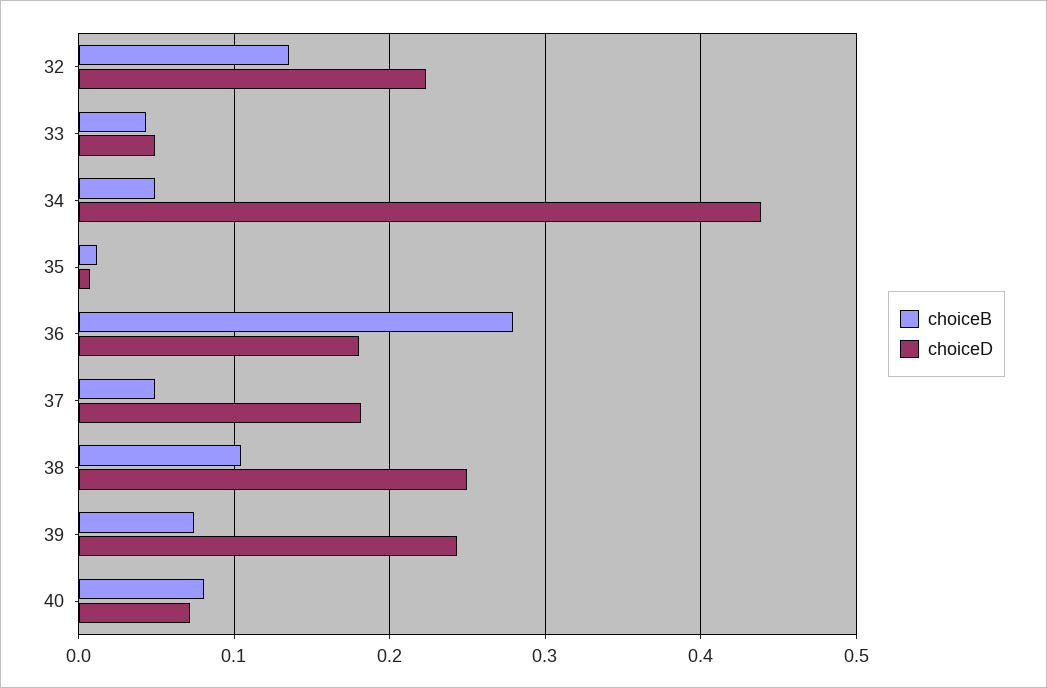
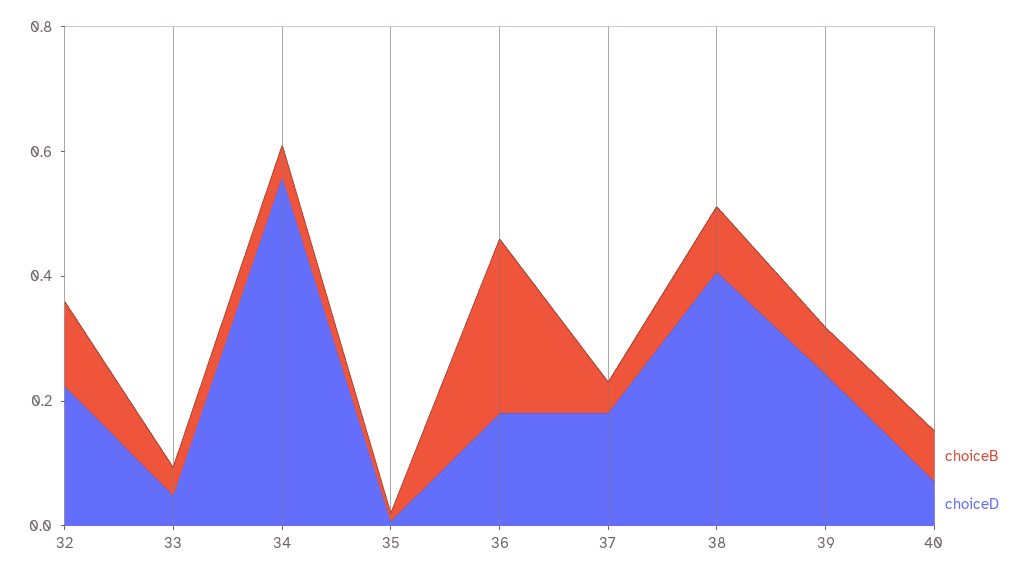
  {
    "choiceB": {
      "32": 0.14,
      "33": 0.04,
      "34": 0.05,
      "35": 0.01,
      "36": 0.28,
      "37": 0.05,
      "38": 0.1,
      "39": 0.07,
      "40": 0.08
    },
    "choiceD": {
      "32": 0.22,
      "33": 0.05,
-     "34": 0.44,
+     "34": 0.55,
      "35": 0.01,
      "36": 0.18,
      "37": 0.18,
-     "38": 0.25,
+     "38": 0.4,
      "39": 0.24,
      "40": 0.07
    }
  }

